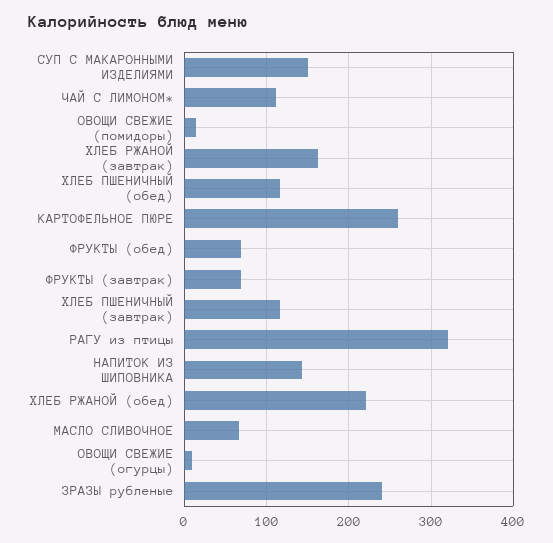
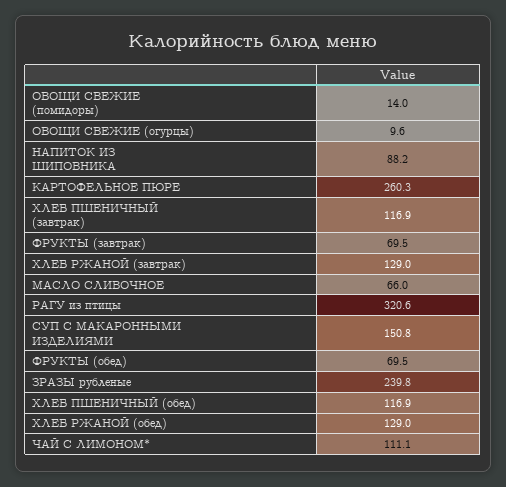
  {
    "СУП С МАКАРОННЫМИ ИЗДЕЛИЯМИ": 150.8,
    "ЧАЙ С ЛИМОНОМ*": 111.1,
    "ОВОЩИ СВЕЖИЕ (помидоры)": 14,
-   "ХЛЕБ РЖАНОЙ (завтрак)": 160,
+   "ХЛЕБ РЖАНОЙ (завтрак)": 129,
    "ХЛЕБ ПШЕНИЧНЫЙ (обед)": 116.9,
    "КАРТОФЕЛЬНОЕ ПЮРЕ": 260.3,
    "ФРУКТЫ (обед)": 69.5,
    "ФРУКТЫ (завтрак)": 69.5,
    "ХЛЕБ ПШЕНИЧНЫЙ (завтрак)": 116.9,
    "РАГУ из птицы": 320.6,
-   "НАПИТОК ИЗ ШИПОВНИКА": 140,
+   "НАПИТОК ИЗ ШИПОВНИКА": 88.2,
-   "ХЛЕБ РЖАНОЙ (обед)": 220,
+   "ХЛЕБ РЖАНОЙ (обед)": 129,
    "МАСЛО СЛИВОЧНОЕ": 66,
    "ОВОЩИ СВЕЖИЕ (огурцы)": 9.6,
    "ЗРАЗЫ рубленые": 239.8
  }

